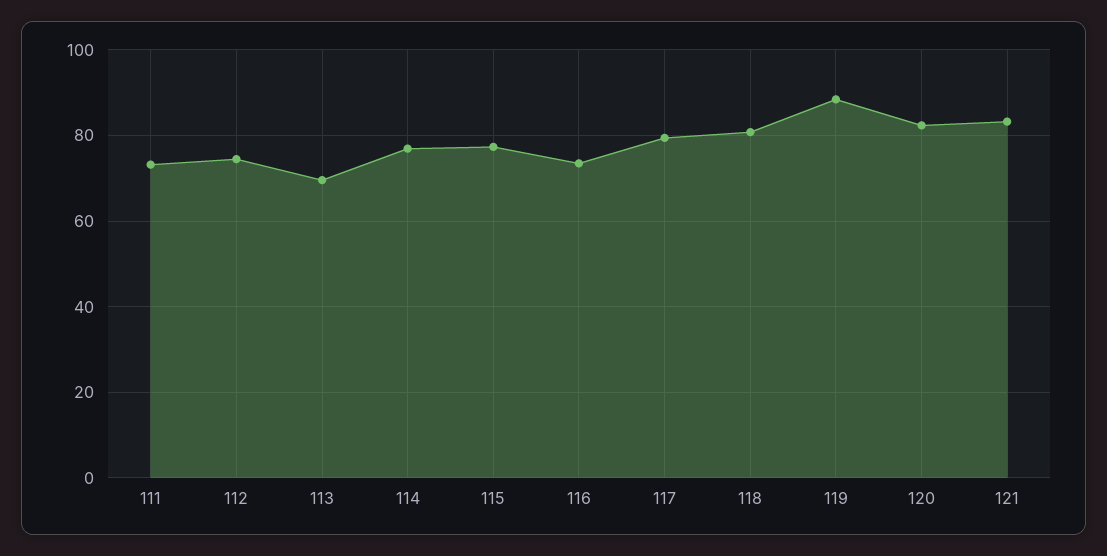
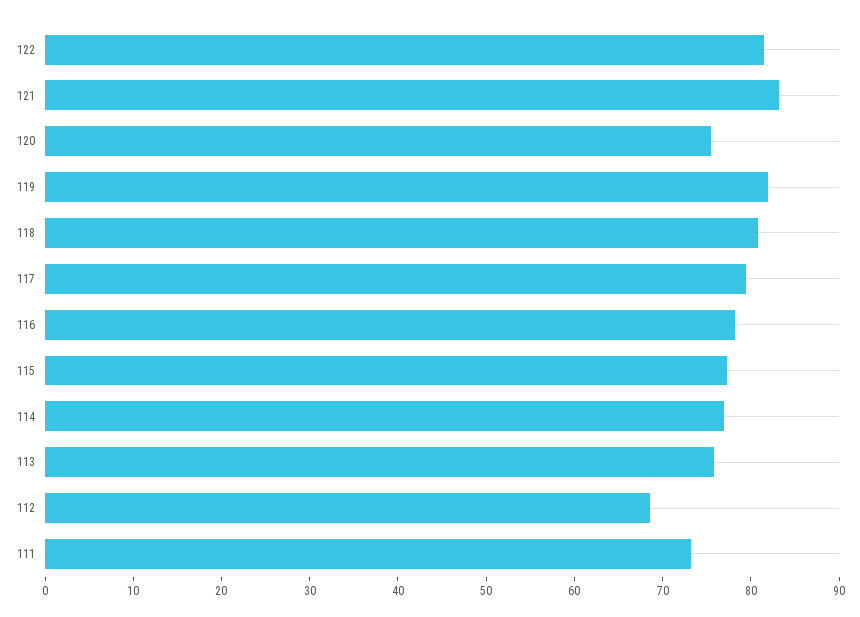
  {
    "111": 74,
-   "112": 74,
+   "112": 68,
-   "113": 70,
+   "113": 76,
    "114": 76,
    "115": 78,
-   "116": 74,
+   "116": 78,
    "117": 80,
    "118": 80,
-   "119": 88,
+   "119": 82,
-   "120": 82,
+   "120": 76,
-   "121": 84
+   "121": 84,
+   "122": 82
  }

